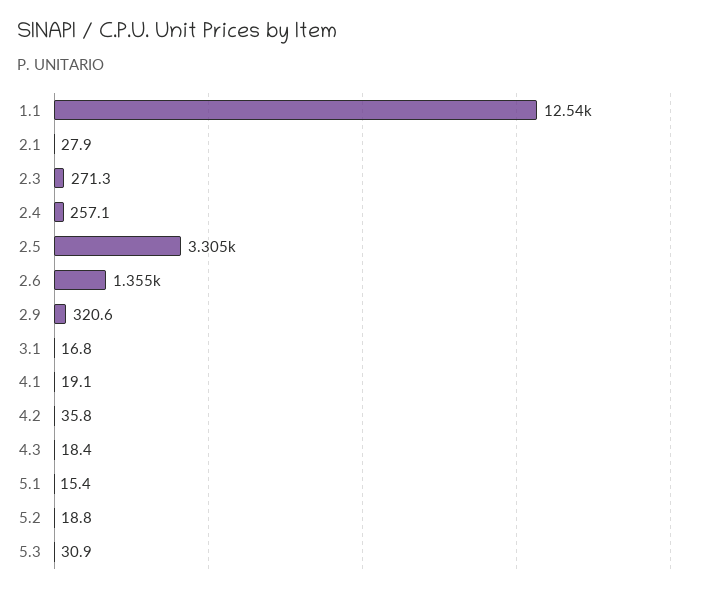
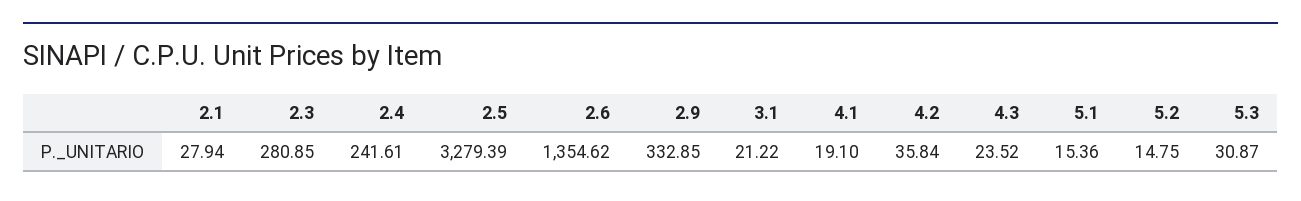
  {
-   "1.1": 12540,
    "2.1": 27.94,
-   "2.3": 271.3,
+   "2.3": 280.85,
-   "2.4": 257.1,
+   "2.4": 241.61,
-   "2.5": 3305,
+   "2.5": 3279.39,
    "2.6": 1354.62,
-   "2.9": 320.6,
+   "2.9": 332.85,
-   "3.1": 16.8,
+   "3.1": 21.22,
    "4.1": 19.1,
    "4.2": 35.84,
-   "4.3": 18.4,
+   "4.3": 23.52,
    "5.1": 15.36,
-   "5.2": 18.8,
+   "5.2": 14.75,
    "5.3": 30.87
  }

